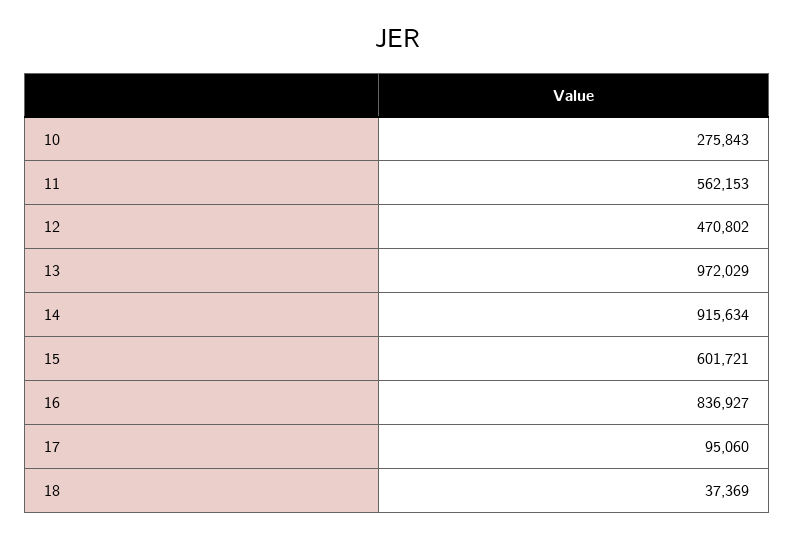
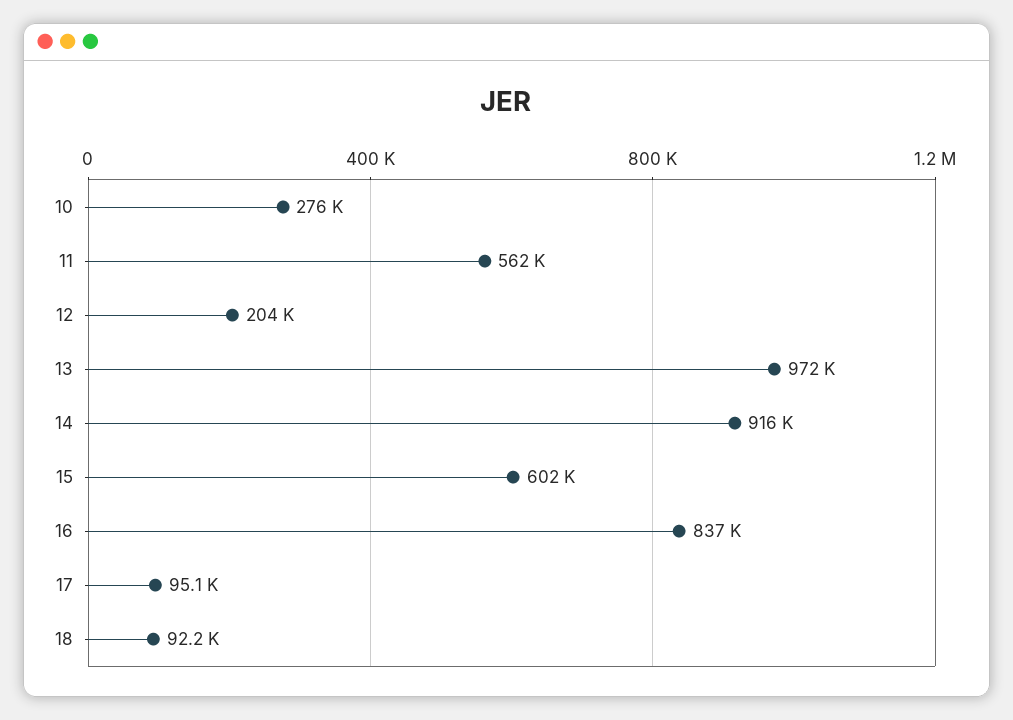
  {
    "10": 275843,
    "11": 562153,
-   "12": 470802,
+   "12": 204000,
    "13": 972029,
    "14": 915634,
    "15": 601721,
    "16": 836927,
    "17": 95060,
-   "18": 37369
+   "18": 92200
  }

